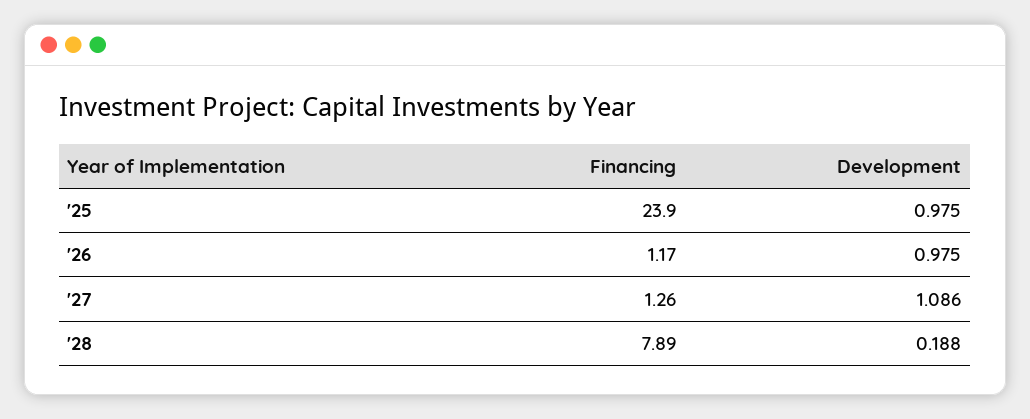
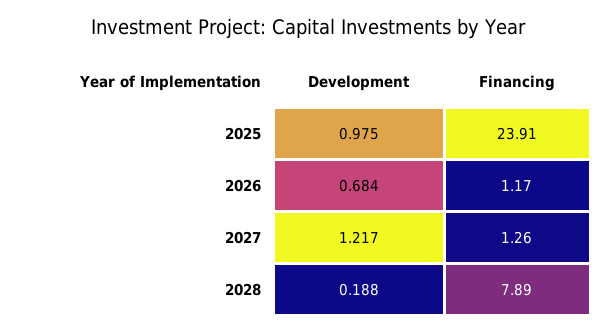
  {
    "Financing": {
-     "'25": 23.9,
+     "'25": 23.91,
      "'26": 1.17,
      "'27": 1.26,
      "'28": 7.89
    },
    "Development": {
      "'25": 0.975,
-     "'26": 0.975,
+     "'26": 0.684,
-     "'27": 1.086,
+     "'27": 1.217,
      "'28": 0.188
    }
  }

